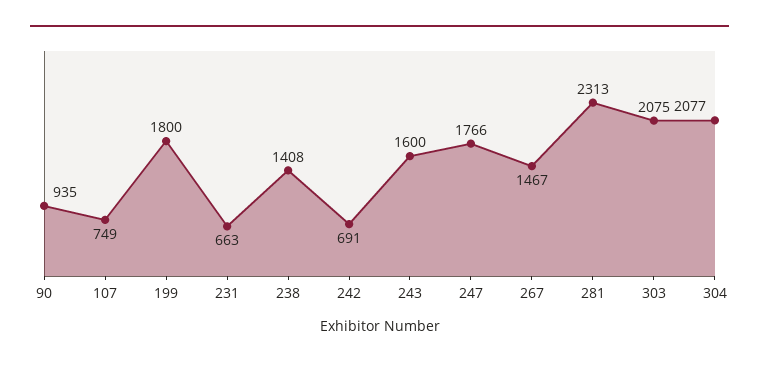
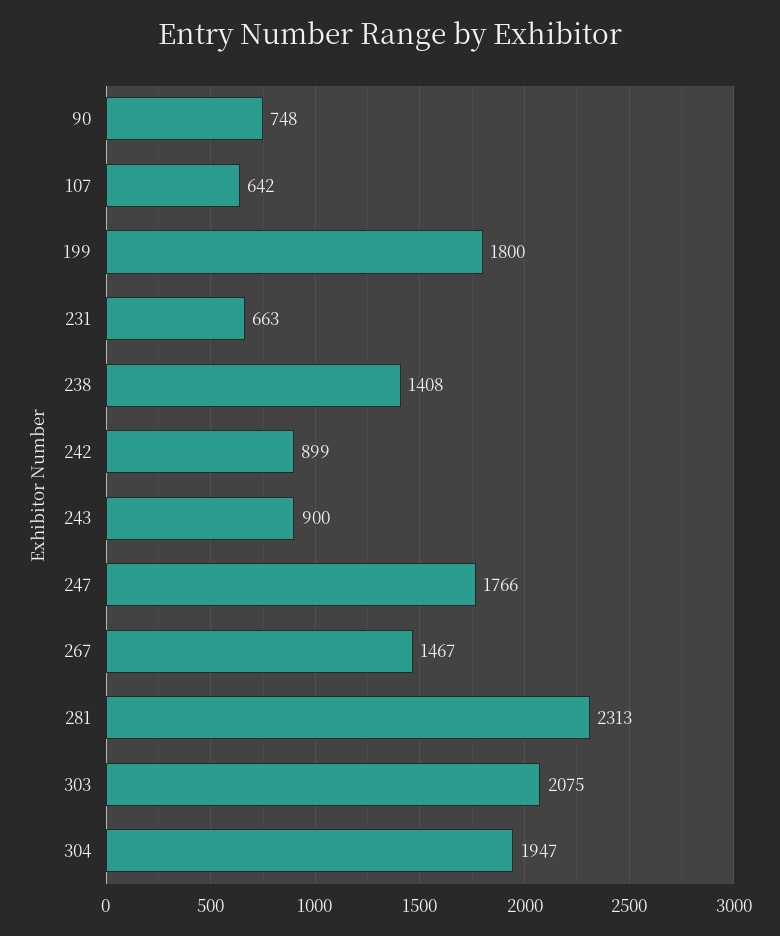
  {
-   "90": 935,
+   "90": 748,
-   "107": 749,
+   "107": 642,
    "199": 1800,
    "231": 663,
    "238": 1408,
-   "242": 691,
+   "242": 899,
-   "243": 1600,
+   "243": 900,
    "247": 1766,
    "267": 1467,
    "281": 2313,
    "303": 2075,
-   "304": 2077
+   "304": 1947
  }

